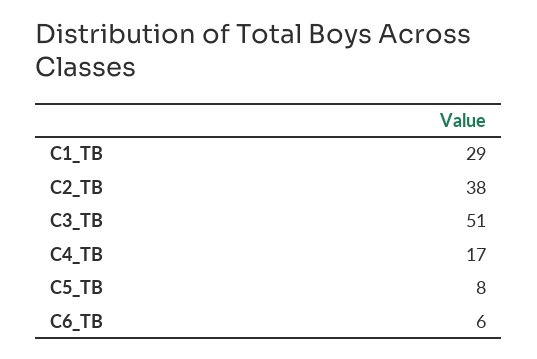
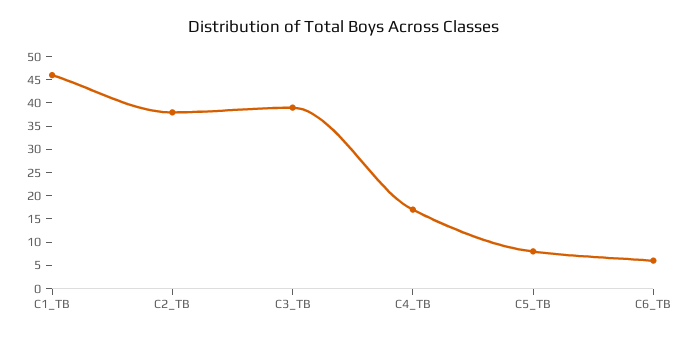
  {
-   "C1_TB": 29,
+   "C1_TB": 45,
    "C2_TB": 38,
-   "C3_TB": 51,
+   "C3_TB": 40,
    "C4_TB": 17,
    "C5_TB": 8,
    "C6_TB": 6
  }

